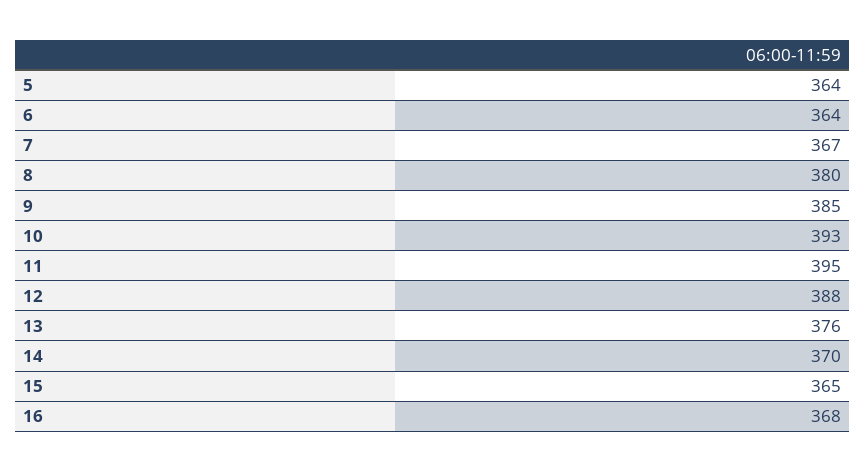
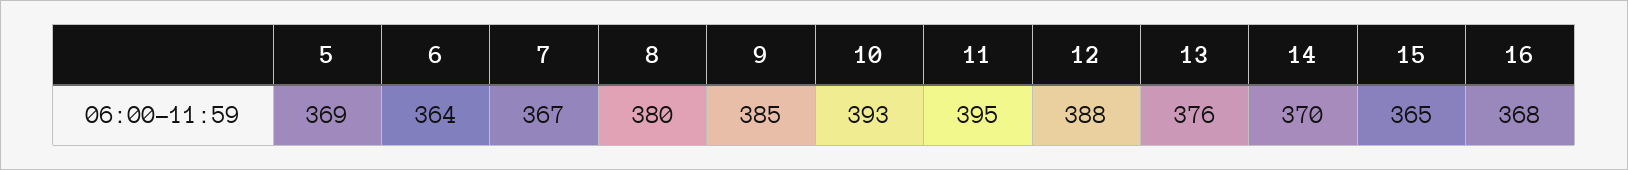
  {
-   "5": 364,
+   "5": 369,
    "6": 364,
    "7": 367,
    "8": 380,
    "9": 385,
    "10": 393,
    "11": 395,
    "12": 388,
    "13": 376,
    "14": 370,
    "15": 365,
    "16": 368
  }

